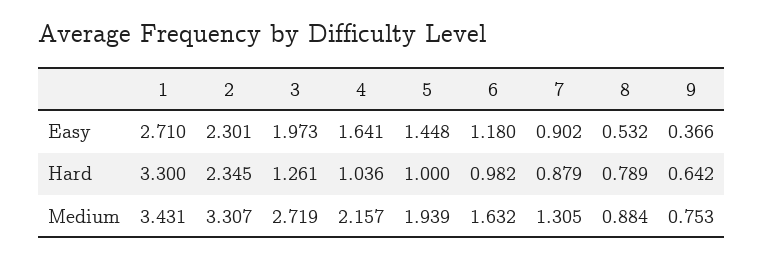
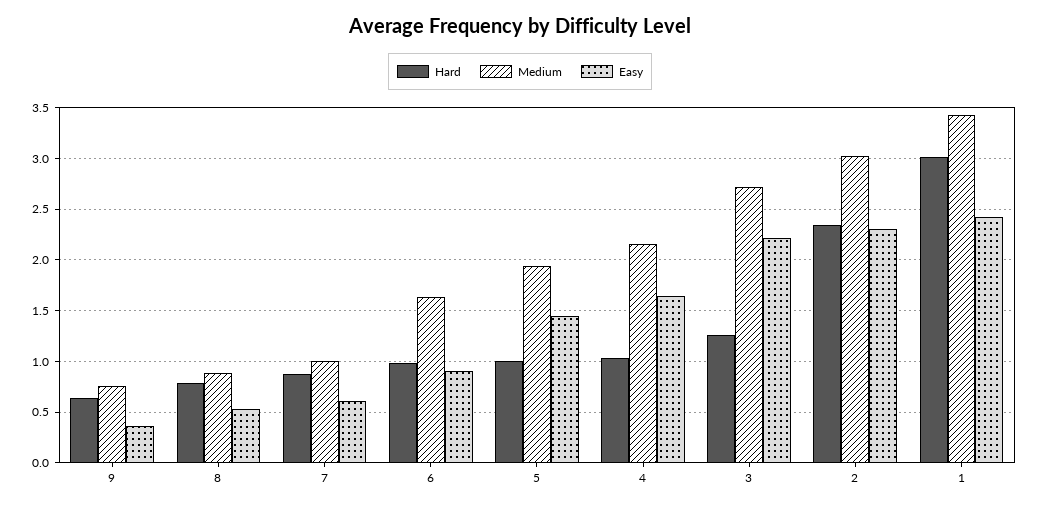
  {
    "Easy": {
-     "1": 2.71,
+     "1": 2.4,
      "2": 2.301,
-     "3": 1.973,
+     "3": 2.2,
      "4": 1.641,
      "5": 1.448,
-     "6": 1.18,
+     "6": 0.9,
-     "7": 0.902,
+     "7": 0.6,
      "8": 0.532,
      "9": 0.366
    },
    "Hard": {
-     "1": 3.3,
+     "1": 3,
      "2": 2.345,
      "3": 1.261,
      "4": 1.036,
      "5": 1,
      "6": 0.982,
      "7": 0.879,
      "8": 0.789,
      "9": 0.642
    },
    "Medium": {
      "1": 3.431,
-     "2": 3.307,
+     "2": 3,
      "3": 2.719,
      "4": 2.157,
      "5": 1.939,
      "6": 1.632,
-     "7": 1.305,
+     "7": 1,
      "8": 0.884,
      "9": 0.753
    }
  }

